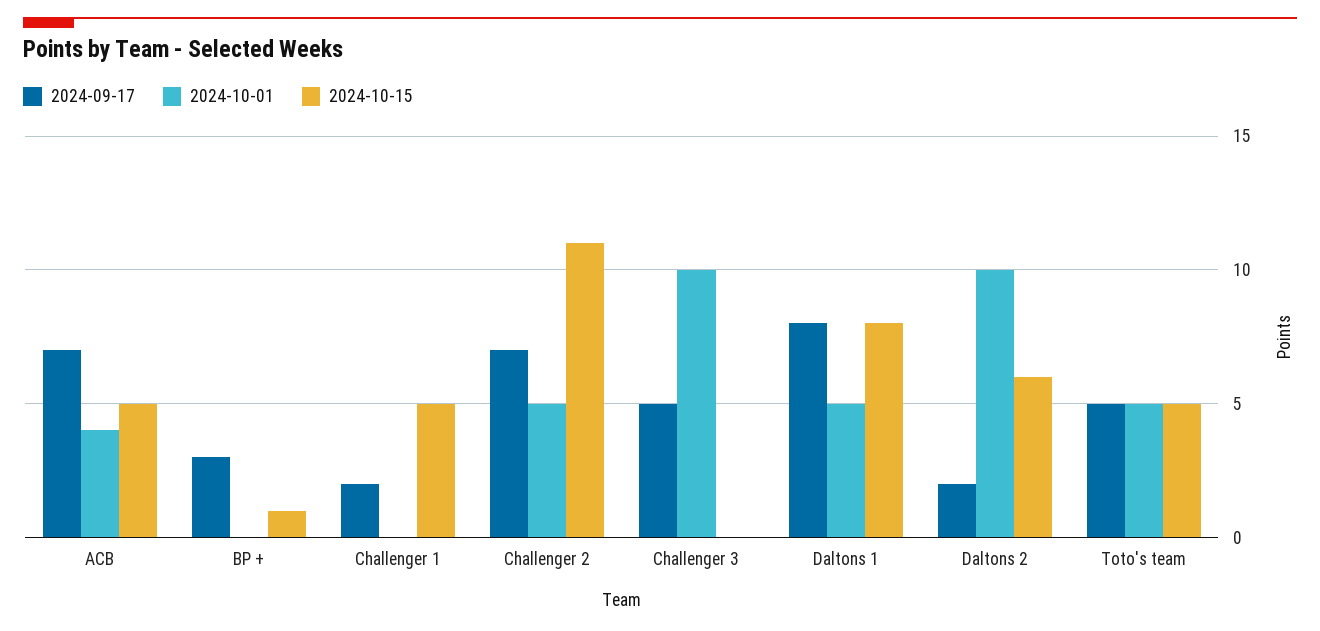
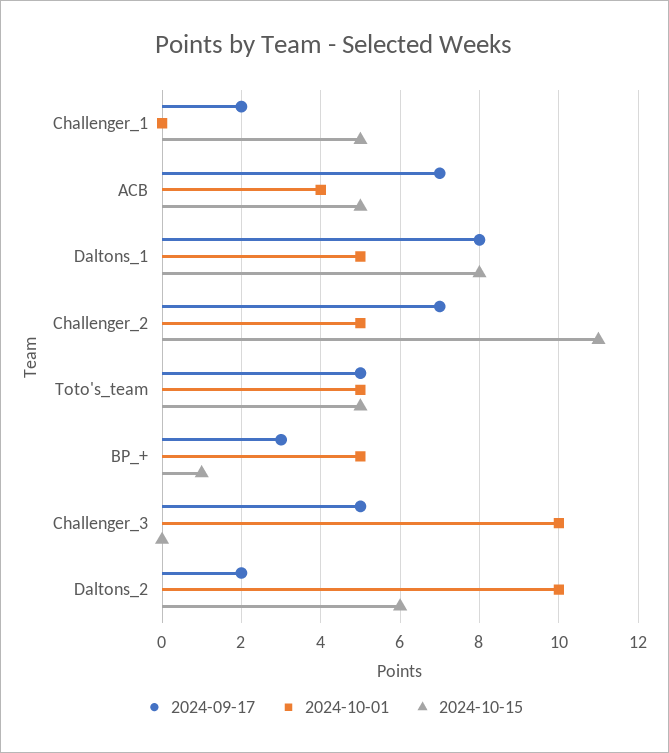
  {
    "2024-09-17": {
      "ACB": 7,
      "BP +": 3,
      "Challenger 1": 2,
      "Challenger 2": 7,
      "Challenger 3": 5,
      "Daltons 1": 8,
      "Daltons 2": 2,
      "Toto's team": 5
    },
    "2024-10-01": {
      "ACB": 4,
-     "BP +": 0,
+     "BP +": 5,
      "Challenger 1": 0,
      "Challenger 2": 5,
      "Challenger 3": 10,
      "Daltons 1": 5,
      "Daltons 2": 10,
      "Toto's team": 5
    },
    "2024-10-15": {
      "ACB": 5,
      "BP +": 1,
      "Challenger 1": 5,
      "Challenger 2": 11,
      "Challenger 3": 0,
      "Daltons 1": 8,
      "Daltons 2": 6,
      "Toto's team": 5
    }
  }

